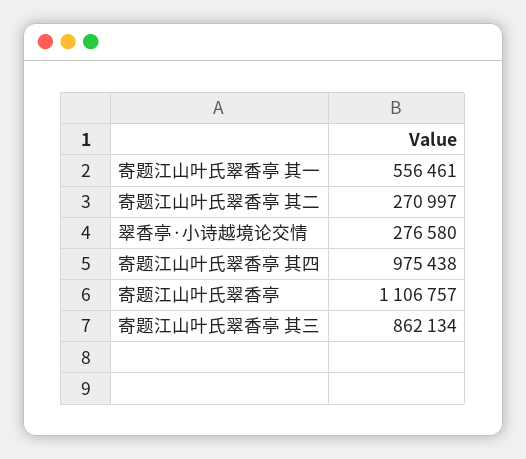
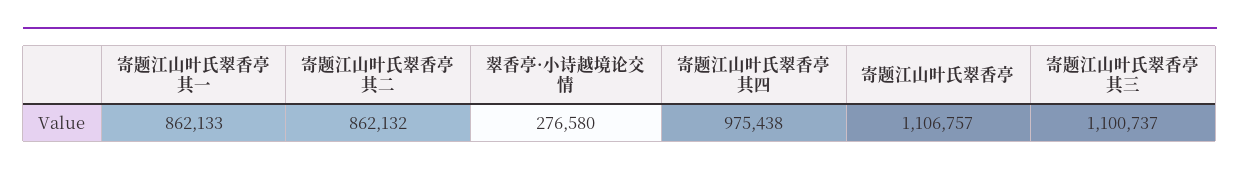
  {
-   "寄题江山叶氏翠香亭 其一": 556461,
+   "寄题江山叶氏翠香亭 其一": 862133,
-   "寄题江山叶氏翠香亭 其二": 270997,
+   "寄题江山叶氏翠香亭 其二": 862132,
    "翠香亭·小诗越境论交情": 276580,
    "寄题江山叶氏翠香亭 其四": 975438,
    "寄题江山叶氏翠香亭": 1106757,
-   "寄题江山叶氏翠香亭 其三": 862134
+   "寄题江山叶氏翠香亭 其三": 1100737
  }

